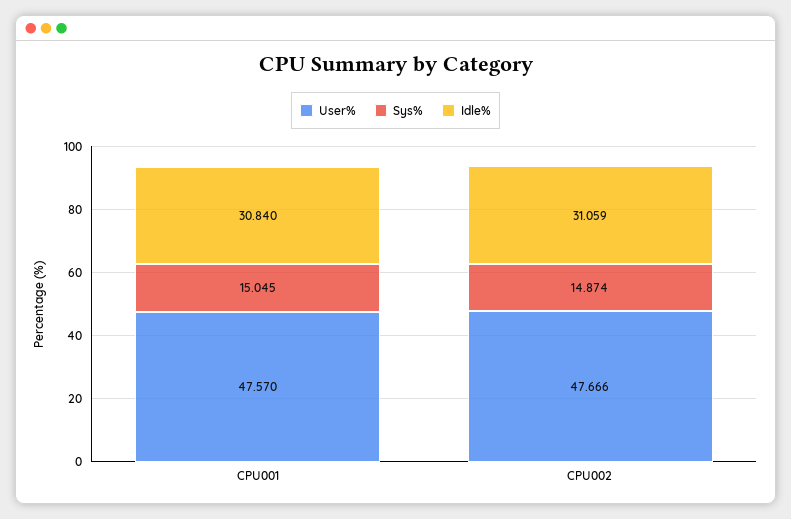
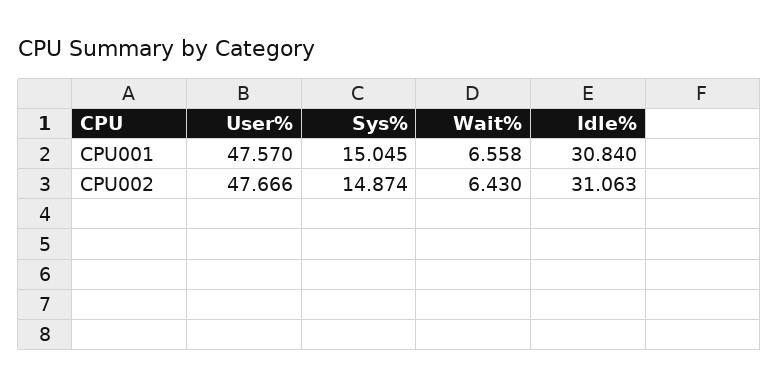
  {
    "User%": {
      "CPU001": 47.57,
      "CPU002": 47.666
    },
    "Sys%": {
      "CPU001": 15.045,
      "CPU002": 14.874
    },
    "Idle%": {
      "CPU001": 30.84,
-     "CPU002": 31.059
+     "CPU002": 31.063
-   }
+   },
+   "Wait%": {
+     "CPU001": 6.558,
+     "CPU002": 6.43
+   }
  }

